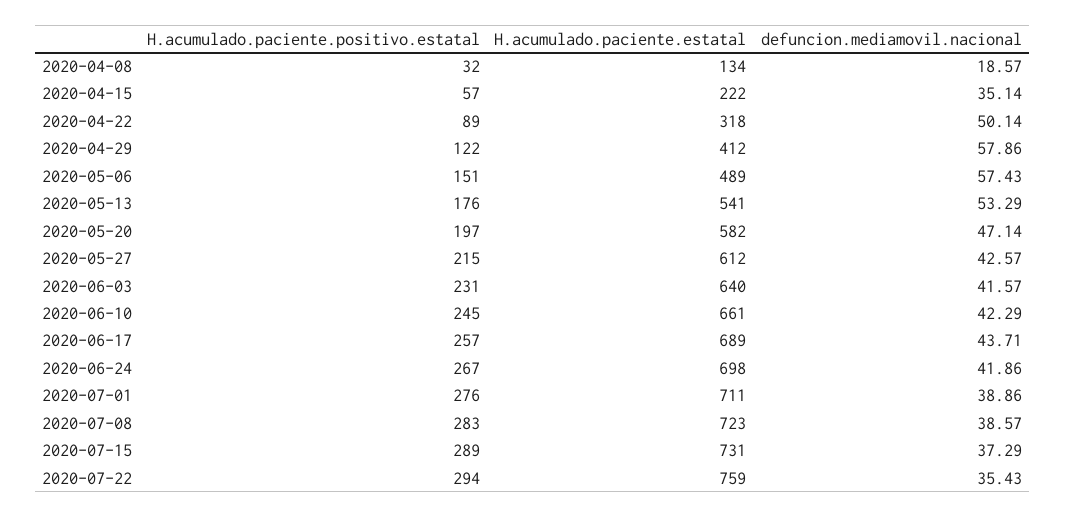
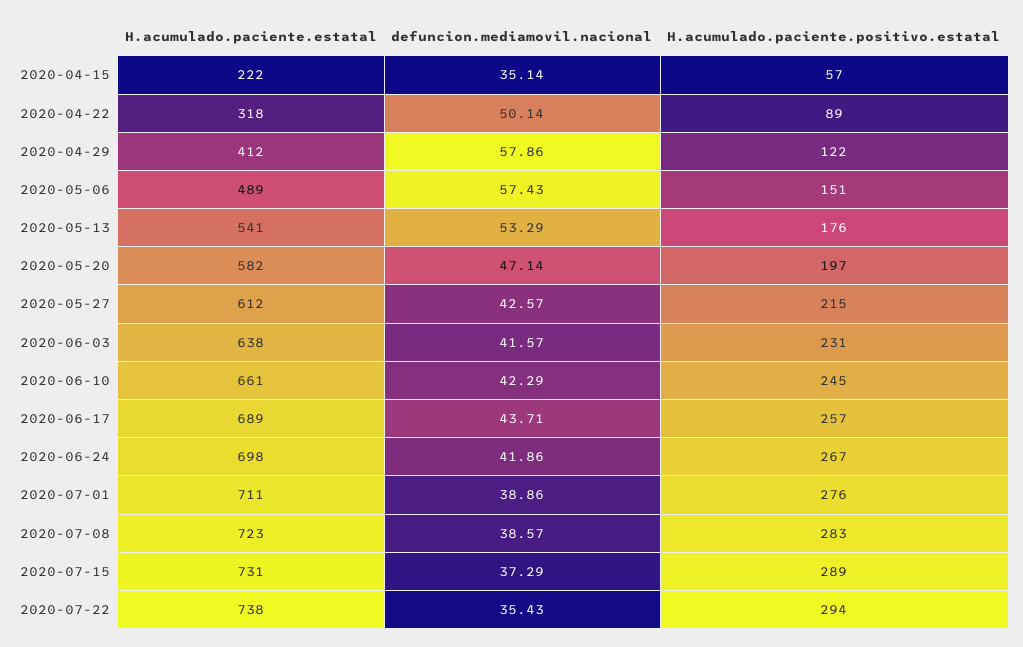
  {
    "H.acumulado.paciente.positivo.estatal": {
-     "2020-04-08": 32,
      "2020-04-15": 57,
      "2020-04-22": 89,
      "2020-04-29": 122,
      "2020-05-06": 151,
      "2020-05-13": 176,
      "2020-05-20": 197,
      "2020-05-27": 215,
      "2020-06-03": 231,
      "2020-06-10": 245,
      "2020-06-17": 257,
      "2020-06-24": 267,
      "2020-07-01": 276,
      "2020-07-08": 283,
      "2020-07-15": 289,
      "2020-07-22": 294
    },
    "H.acumulado.paciente.estatal": {
-     "2020-04-08": 134,
      "2020-04-15": 222,
      "2020-04-22": 318,
      "2020-04-29": 412,
      "2020-05-06": 489,
      "2020-05-13": 541,
      "2020-05-20": 582,
      "2020-05-27": 612,
-     "2020-06-03": 640,
+     "2020-06-03": 638,
      "2020-06-10": 661,
      "2020-06-17": 689,
      "2020-06-24": 698,
      "2020-07-01": 711,
      "2020-07-08": 723,
      "2020-07-15": 731,
-     "2020-07-22": 759
+     "2020-07-22": 738
    },
    "defuncion.mediamovil.nacional": {
-     "2020-04-08": 18.57,
      "2020-04-15": 35.14,
      "2020-04-22": 50.14,
      "2020-04-29": 57.86,
      "2020-05-06": 57.43,
      "2020-05-13": 53.29,
      "2020-05-20": 47.14,
      "2020-05-27": 42.57,
      "2020-06-03": 41.57,
      "2020-06-10": 42.29,
      "2020-06-17": 43.71,
      "2020-06-24": 41.86,
      "2020-07-01": 38.86,
      "2020-07-08": 38.57,
      "2020-07-15": 37.29,
      "2020-07-22": 35.43
    }
  }

